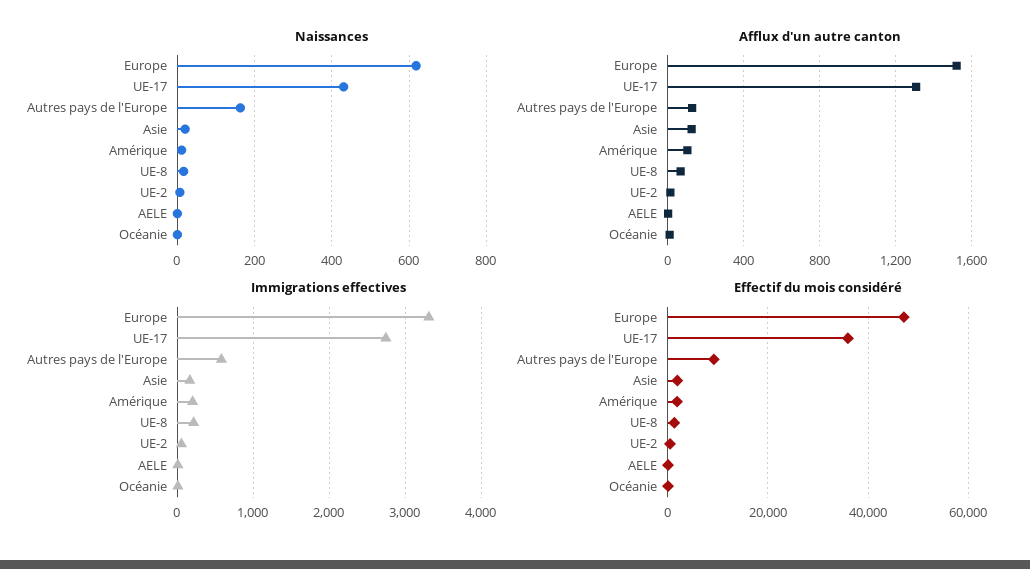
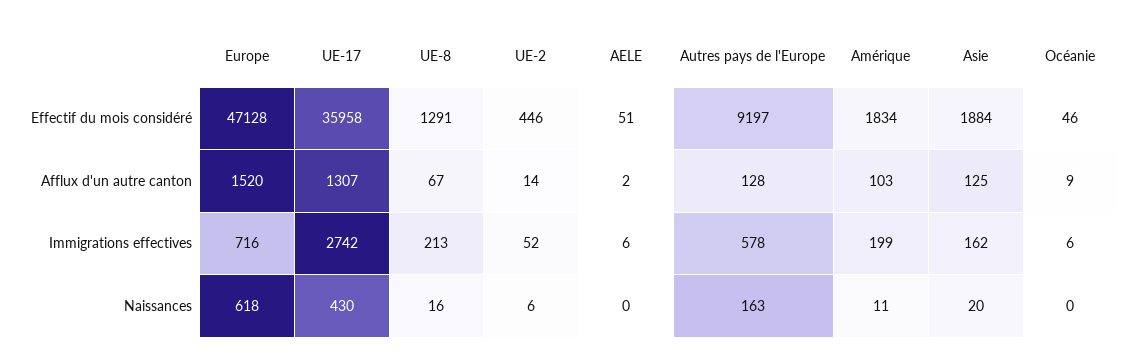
  {
    "Naissances": {
      "Europe": 618,
      "UE-17": 430,
      "Autres pays de l'Europe": 163,
      "Asie": 20,
      "Amérique": 11,
      "UE-8": 16,
      "UE-2": 6,
      "AELE": 0,
      "Océanie": 0
    },
    "Afflux d'un autre canton": {
      "Europe": 1520,
      "UE-17": 1307,
      "Autres pays de l'Europe": 128,
      "Asie": 125,
      "Amérique": 103,
      "UE-8": 67,
      "UE-2": 14,
      "AELE": 2,
      "Océanie": 9
    },
    "Immigrations effectives": {
-     "Europe": 3300,
+     "Europe": 716,
      "UE-17": 2742,
      "Autres pays de l'Europe": 578,
      "Asie": 162,
      "Amérique": 199,
      "UE-8": 213,
      "UE-2": 52,
      "AELE": 6,
      "Océanie": 6
    },
    "Effectif du mois considéré": {
      "Europe": 47128,
      "UE-17": 35958,
      "Autres pays de l'Europe": 9197,
      "Asie": 1884,
      "Amérique": 1834,
      "UE-8": 1291,
      "UE-2": 446,
      "AELE": 51,
      "Océanie": 46
    }
  }

